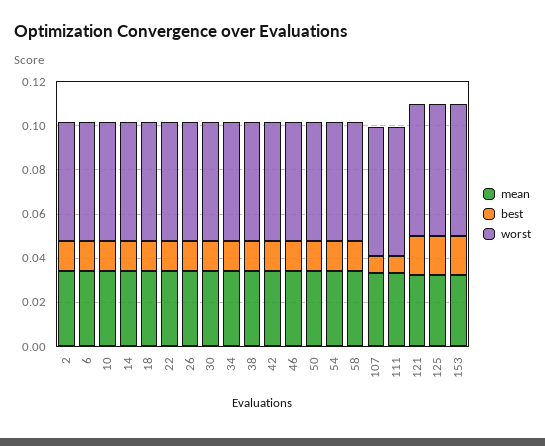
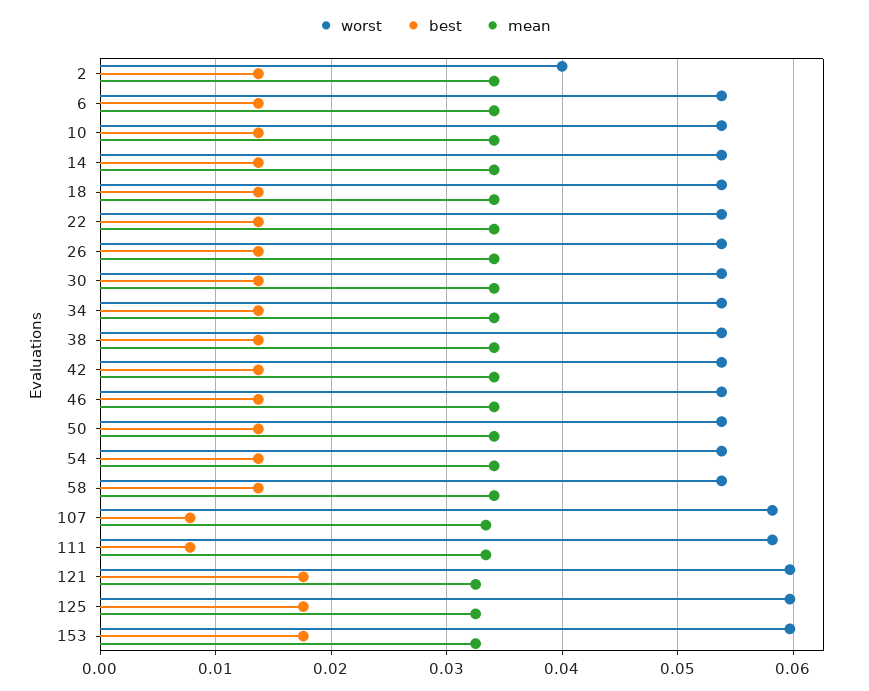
  {
    "mean": {
      "2": 0.034,
      "6": 0.034,
      "10": 0.034,
      "14": 0.034,
      "18": 0.034,
      "22": 0.034,
      "26": 0.034,
      "30": 0.034,
      "34": 0.034,
      "38": 0.034,
      "42": 0.034,
      "46": 0.034,
      "50": 0.034,
      "54": 0.034,
      "58": 0.034,
      "107": 0.033,
      "111": 0.033,
      "121": 0.033,
      "125": 0.033,
      "153": 0.033
    },
    "best": {
      "2": 0.014,
      "6": 0.014,
      "10": 0.014,
      "14": 0.014,
      "18": 0.014,
      "22": 0.014,
      "26": 0.014,
      "30": 0.014,
      "34": 0.014,
      "38": 0.014,
      "42": 0.014,
      "46": 0.014,
      "50": 0.014,
      "54": 0.014,
      "58": 0.014,
      "107": 0.008,
      "111": 0.008,
      "121": 0.018,
      "125": 0.018,
      "153": 0.018
    },
    "worst": {
-     "2": 0.055,
+     "2": 0.04,
      "6": 0.054,
      "10": 0.054,
      "14": 0.054,
      "18": 0.054,
      "22": 0.054,
      "26": 0.054,
      "30": 0.054,
      "34": 0.054,
      "38": 0.054,
      "42": 0.054,
      "46": 0.054,
      "50": 0.054,
      "54": 0.054,
      "58": 0.054,
      "107": 0.058,
      "111": 0.058,
      "121": 0.06,
      "125": 0.06,
      "153": 0.06
    }
  }

